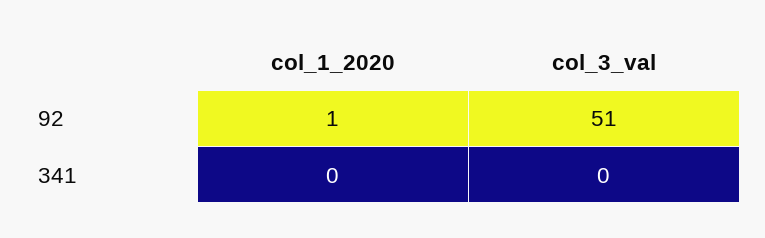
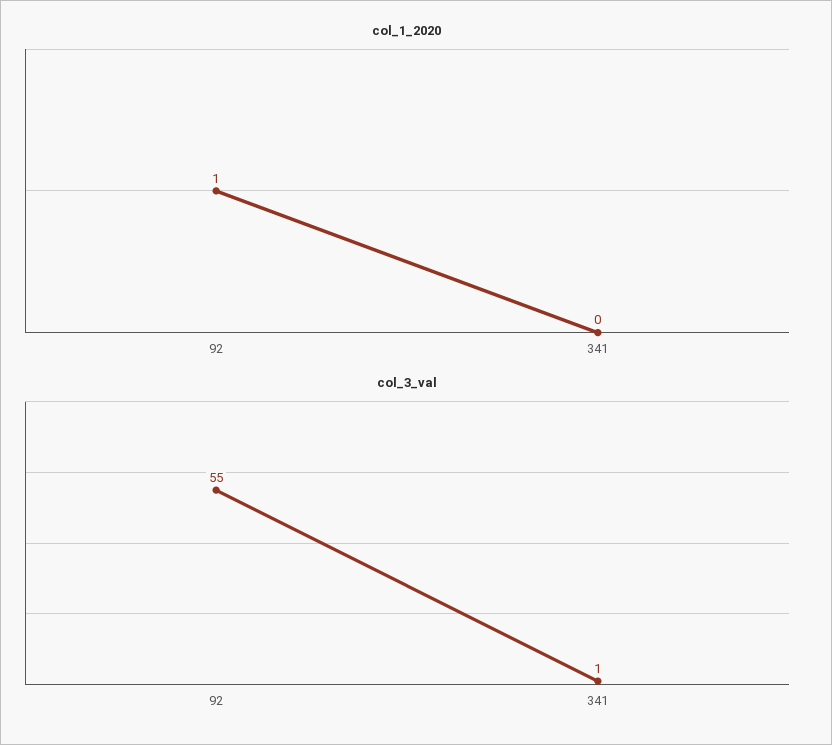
  {
    "col_1_2020": {
      "92": 1,
      "341": 0
    },
    "col_3_val": {
-     "92": 51,
+     "92": 55,
-     "341": 0
+     "341": 1
    }
  }

